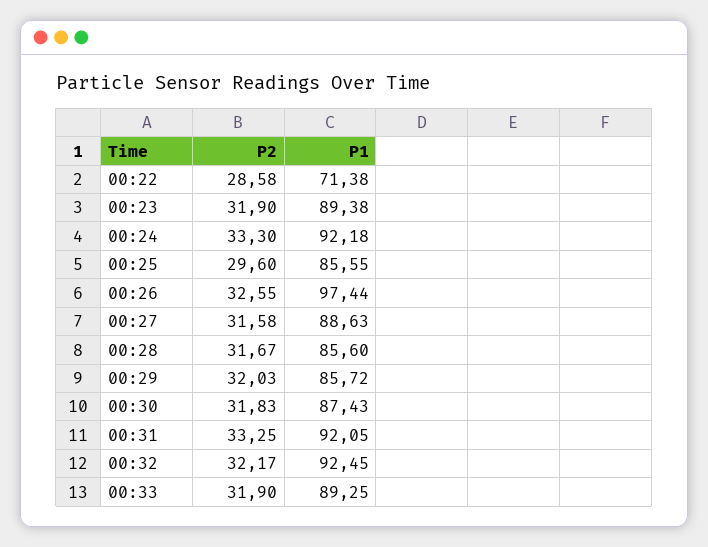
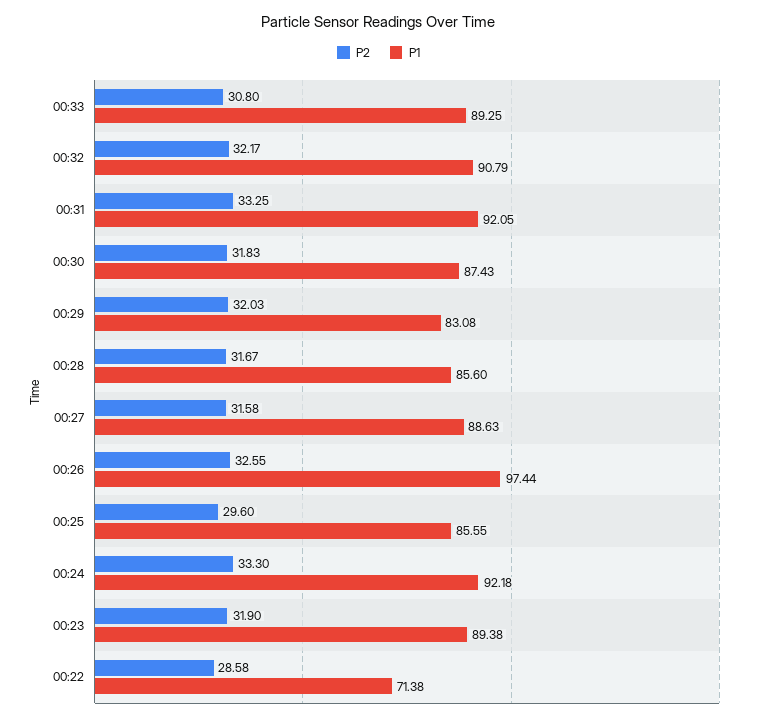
  {
    "P2": {
      "00:22": 28.58,
      "00:23": 31.9,
      "00:24": 33.3,
      "00:25": 29.6,
      "00:26": 32.55,
      "00:27": 31.58,
      "00:28": 31.67,
      "00:29": 32.03,
      "00:30": 31.83,
      "00:31": 33.25,
      "00:32": 32.17,
-     "00:33": 31.9
+     "00:33": 30.8
    },
    "P1": {
      "00:22": 71.38,
      "00:23": 89.38,
      "00:24": 92.18,
      "00:25": 85.55,
      "00:26": 97.44,
      "00:27": 88.63,
      "00:28": 85.6,
-     "00:29": 85.72,
+     "00:29": 83.08,
      "00:30": 87.43,
      "00:31": 92.05,
-     "00:32": 92.45,
+     "00:32": 90.79,
      "00:33": 89.25
    }
  }

